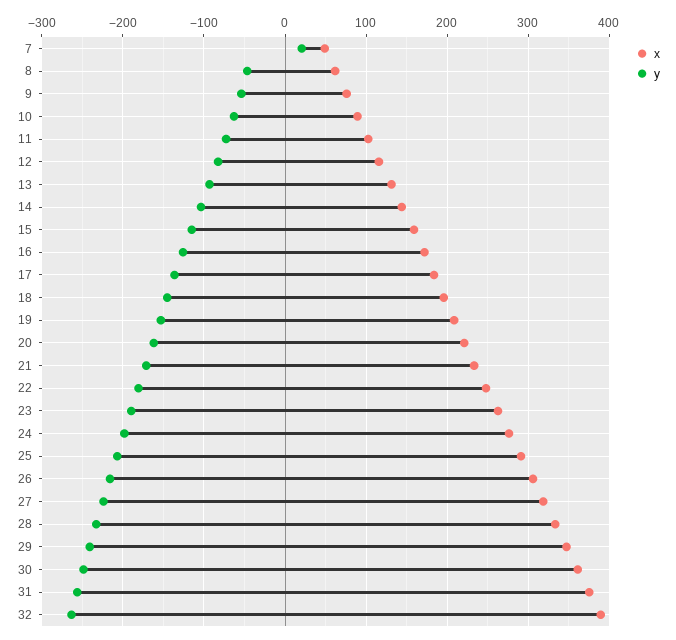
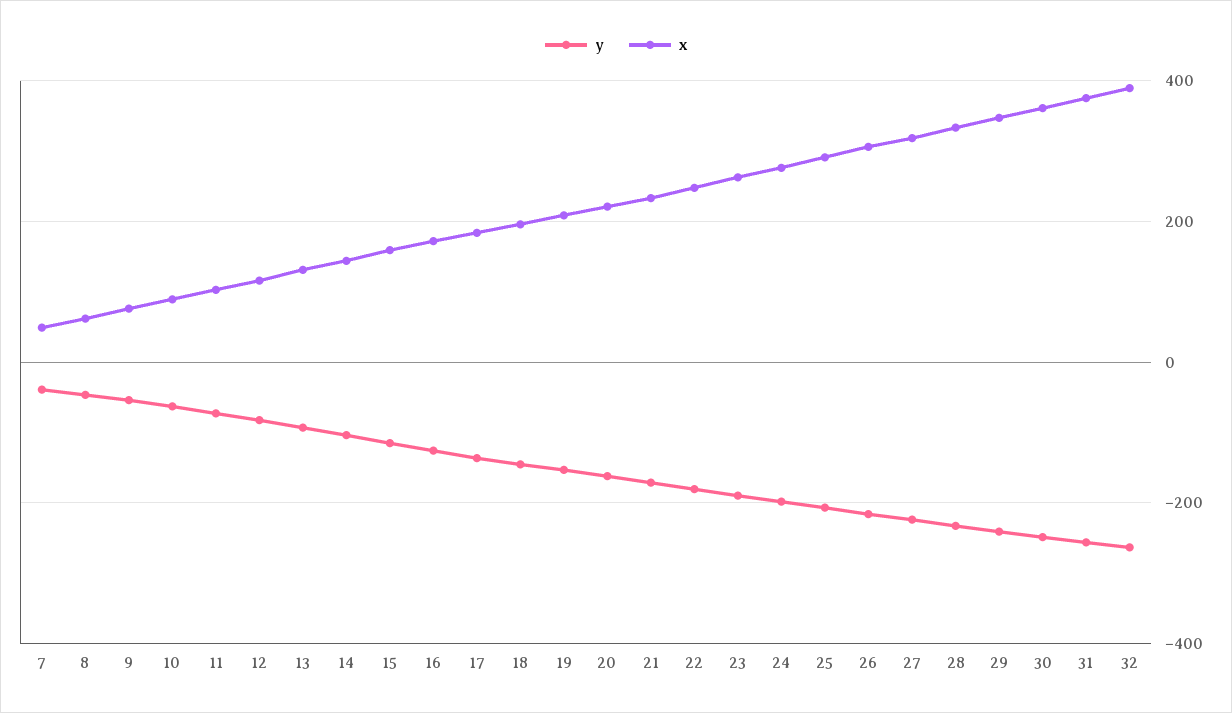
  {
    "x": {
      "7": 50,
      "8": 60,
      "9": 80,
      "10": 90,
      "11": 100,
      "12": 120,
      "13": 130,
      "14": 140,
      "15": 160,
      "16": 170,
      "17": 180,
      "18": 200,
      "19": 210,
      "20": 220,
      "21": 230,
      "22": 250,
      "23": 260,
      "24": 280,
      "25": 290,
      "26": 310,
      "27": 320,
      "28": 330,
      "29": 350,
      "30": 360,
      "31": 380,
      "32": 390
    },
    "y": {
-     "7": 20,
+     "7": -40,
      "8": -50,
      "9": -50,
      "10": -60,
      "11": -70,
      "12": -80,
      "13": -90,
      "14": -100,
      "15": -120,
      "16": -130,
      "17": -140,
      "18": -150,
      "19": -150,
      "20": -160,
      "21": -170,
      "22": -180,
      "23": -190,
      "24": -200,
      "25": -210,
      "26": -220,
      "27": -220,
      "28": -230,
      "29": -240,
      "30": -250,
      "31": -260,
      "32": -260
    }
  }

